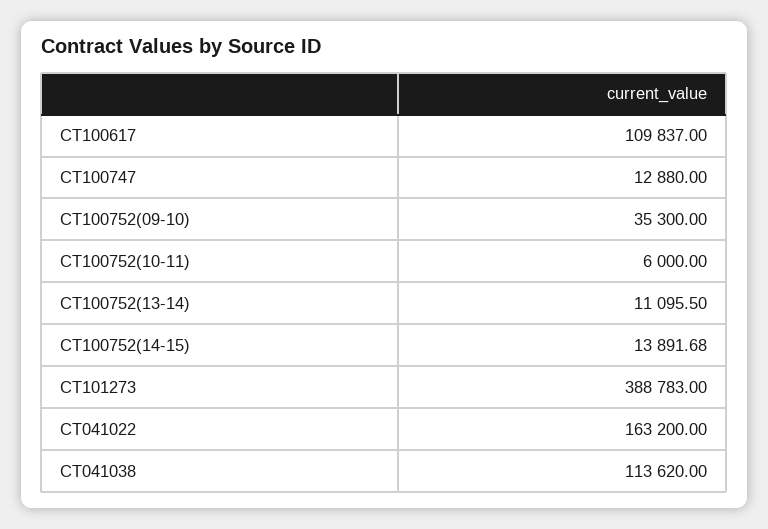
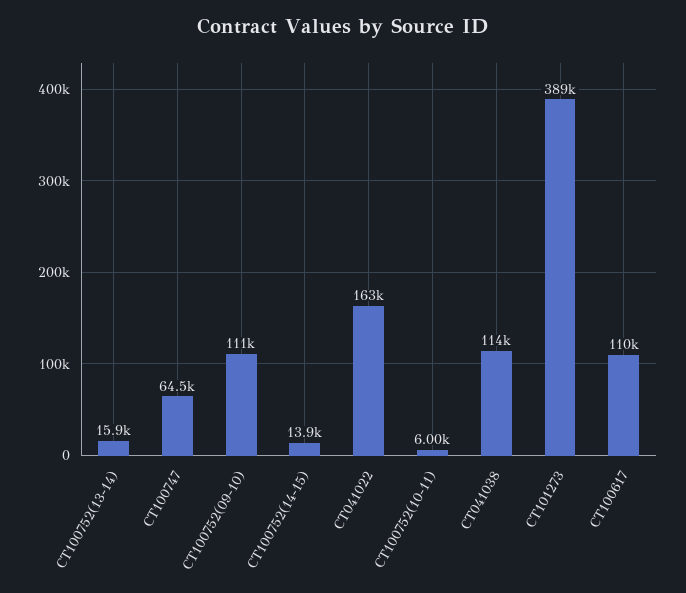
  {
    "CT100617": 109837,
-   "CT100747": 12880,
+   "CT100747": 64500,
-   "CT100752(09-10)": 35300,
+   "CT100752(09-10)": 111000,
    "CT100752(10-11)": 6000,
-   "CT100752(13-14)": 11095.5,
+   "CT100752(13-14)": 15900,
    "CT100752(14-15)": 13891.68,
    "CT101273": 388783,
    "CT041022": 163200,
    "CT041038": 113620
  }

